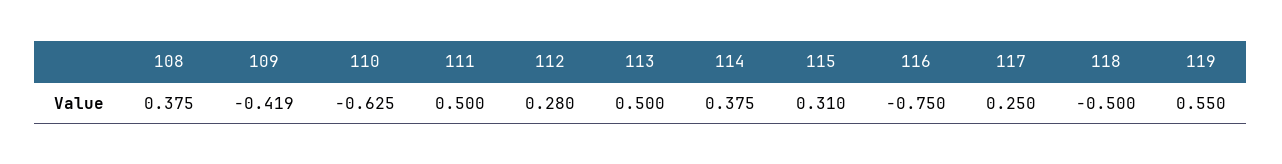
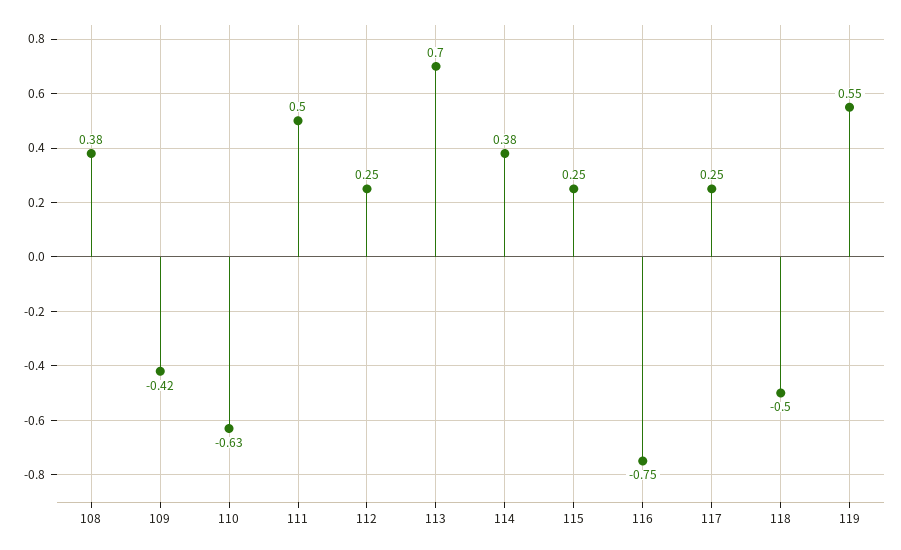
  {
    "108": 0.375,
    "109": -0.419,
    "110": -0.625,
    "111": 0.5,
-   "112": 0.28,
+   "112": 0.25,
-   "113": 0.5,
+   "113": 0.7,
    "114": 0.375,
-   "115": 0.31,
+   "115": 0.25,
    "116": -0.75,
    "117": 0.25,
    "118": -0.5,
    "119": 0.55
  }

